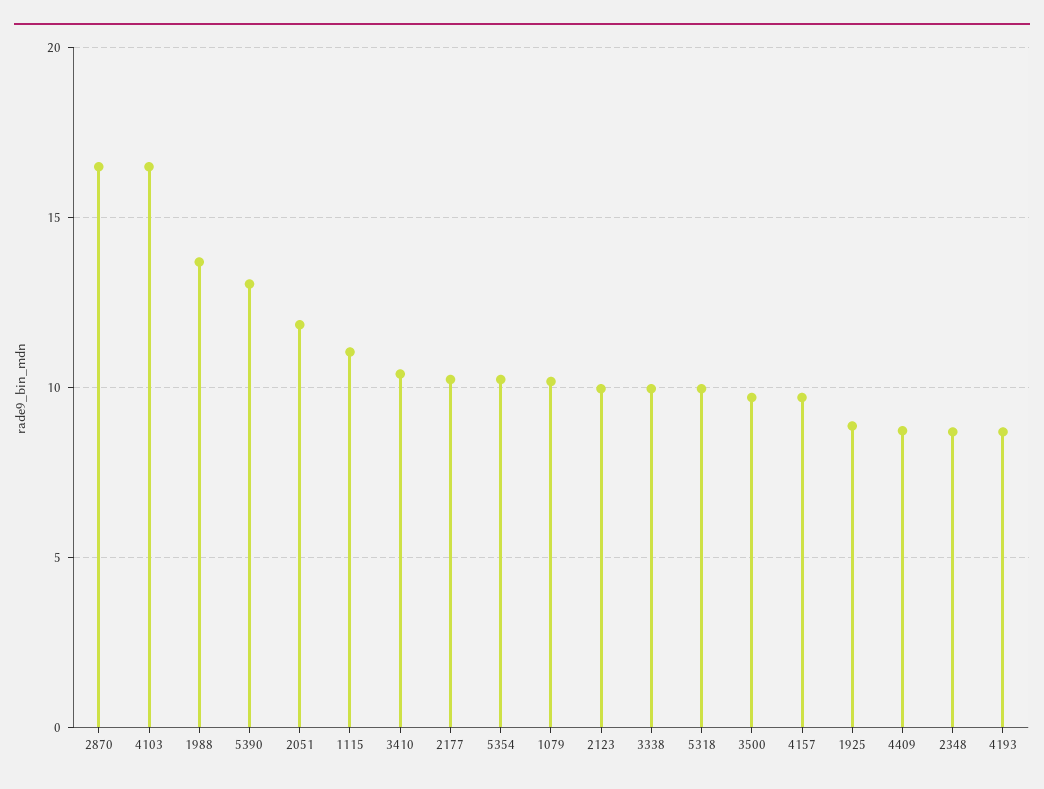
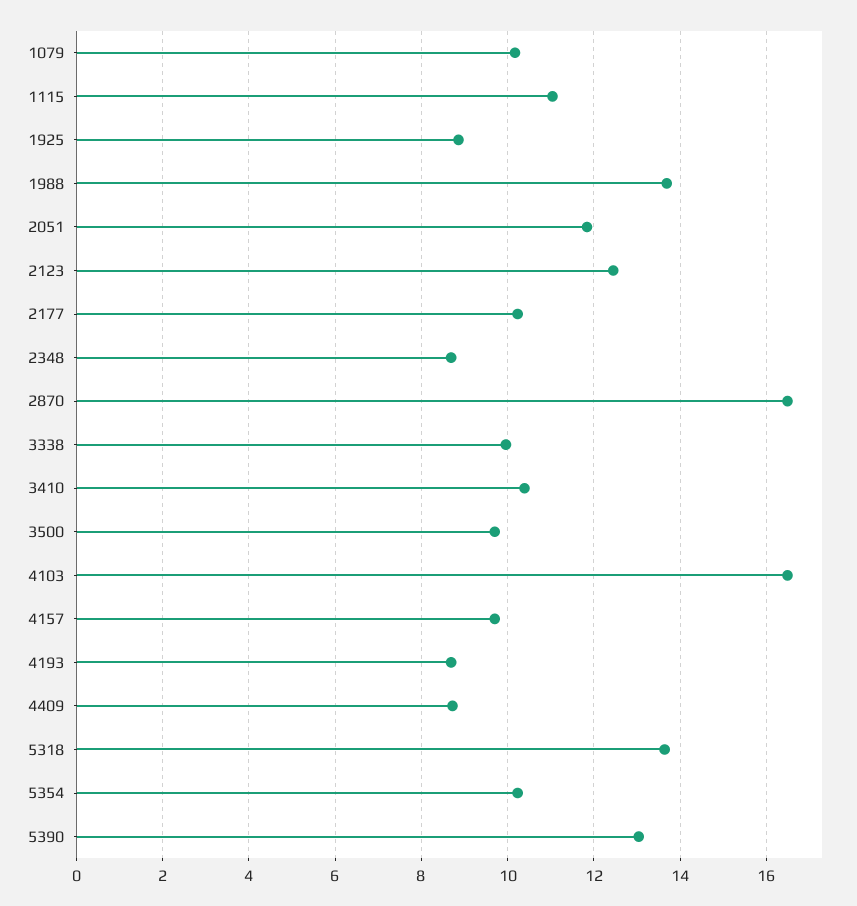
  {
    "2870": 16.4,
    "4103": 16.4,
    "1988": 13.6,
    "5390": 13,
    "2051": 11.8,
    "1115": 11,
    "3410": 10.4,
    "2177": 10.2,
    "5354": 10.2,
    "1079": 10.2,
-   "2123": 10,
+   "2123": 12.4,
    "3338": 10,
-   "5318": 10,
+   "5318": 13.6,
    "3500": 9.8,
    "4157": 9.8,
    "1925": 8.8,
    "4409": 8.8,
    "2348": 8.6,
    "4193": 8.6
  }

